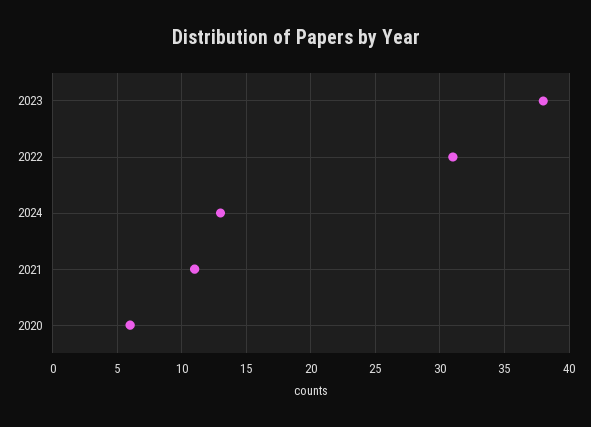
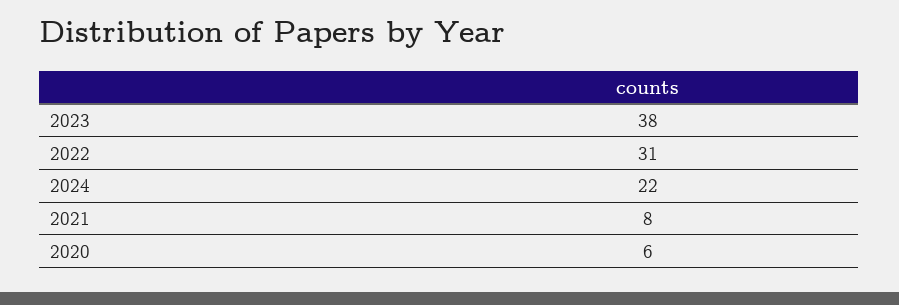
  {
    "2023": 38,
    "2022": 31,
-   "2024": 13,
+   "2024": 22,
-   "2021": 11,
+   "2021": 8,
    "2020": 6
  }

